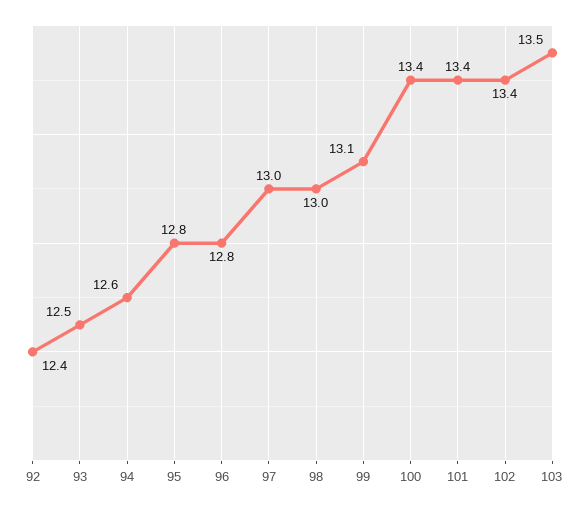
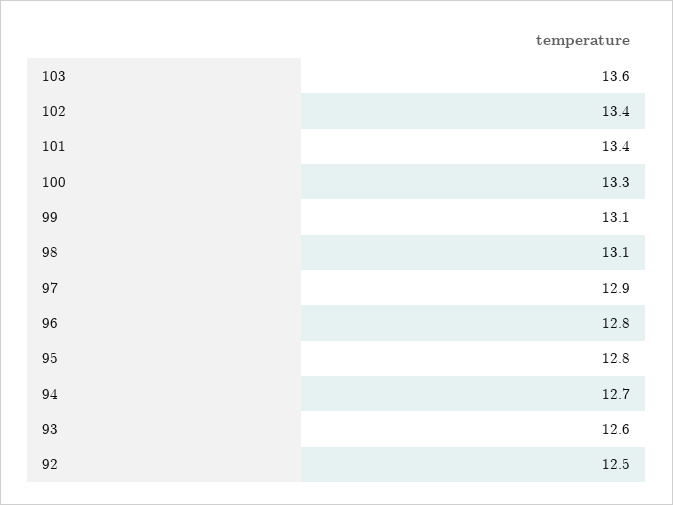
  {
-   "92": 12.4,
+   "92": 12.5,
-   "93": 12.5,
+   "93": 12.6,
-   "94": 12.6,
+   "94": 12.7,
    "95": 12.8,
    "96": 12.8,
-   "97": 13,
+   "97": 12.9,
-   "98": 13,
+   "98": 13.1,
    "99": 13.1,
-   "100": 13.4,
+   "100": 13.3,
    "101": 13.4,
    "102": 13.4,
-   "103": 13.5
+   "103": 13.6
  }

